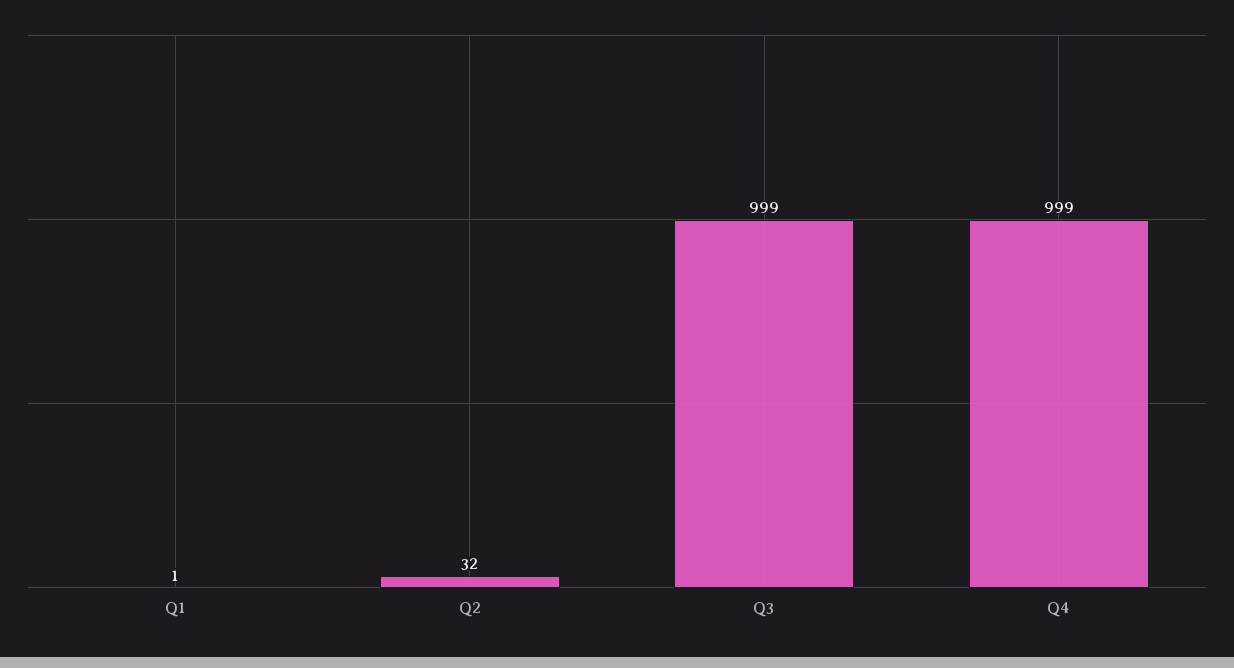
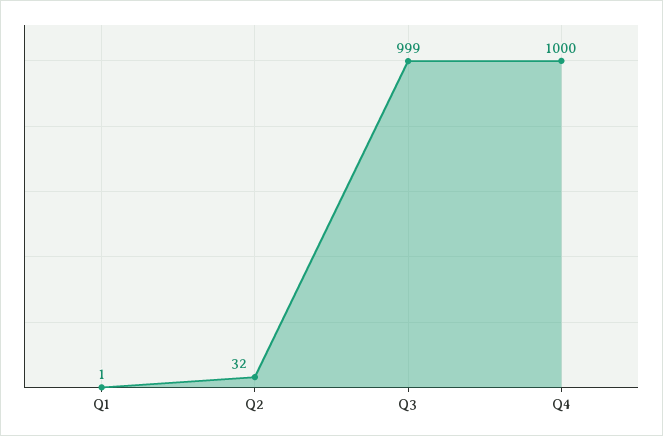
  {
    "Q1": 1,
    "Q2": 32,
    "Q3": 999,
-   "Q4": 999
+   "Q4": 1000
  }

